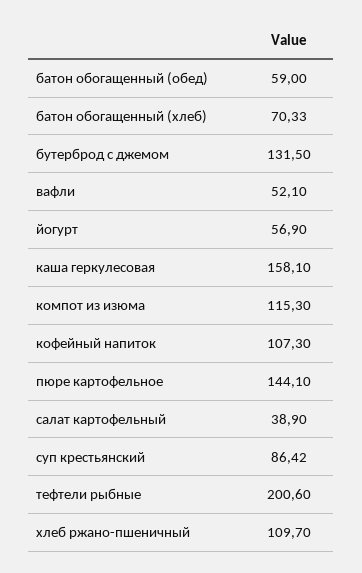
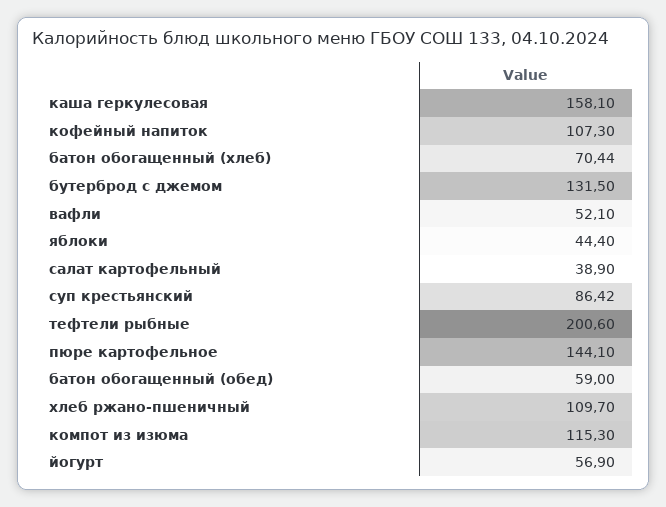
  {
    "батон обогащенный (обед)": 59,
-   "батон обогащенный (хлеб)": 70.33,
+   "батон обогащенный (хлеб)": 70.44,
    "бутерброд с джемом": 131.5,
    "вафли": 52.1,
    "йогурт": 56.9,
    "каша геркулесовая": 158.1,
    "компот из изюма": 115.3,
    "кофейный напиток": 107.3,
    "пюре картофельное": 144.1,
    "салат картофельный": 38.9,
    "суп крестьянский": 86.42,
    "тефтели рыбные": 200.6,
-   "хлеб ржано-пшеничный": 109.7
+   "хлеб ржано-пшеничный": 109.7,
+   "яблоки": 44.4
  }

